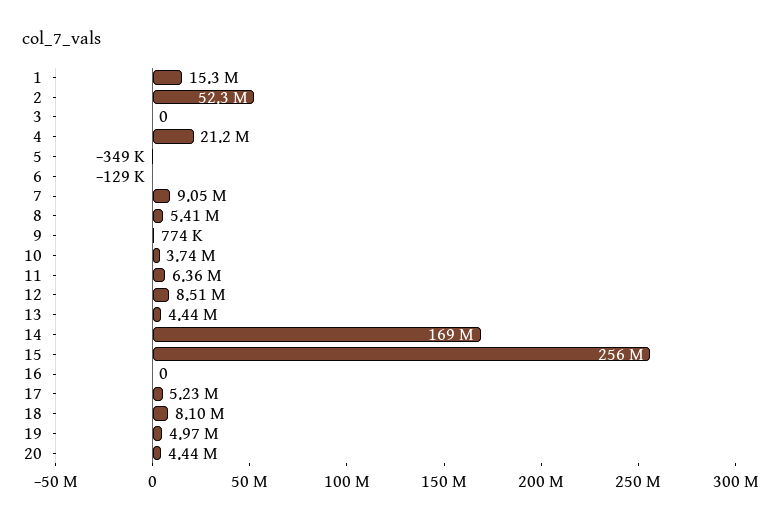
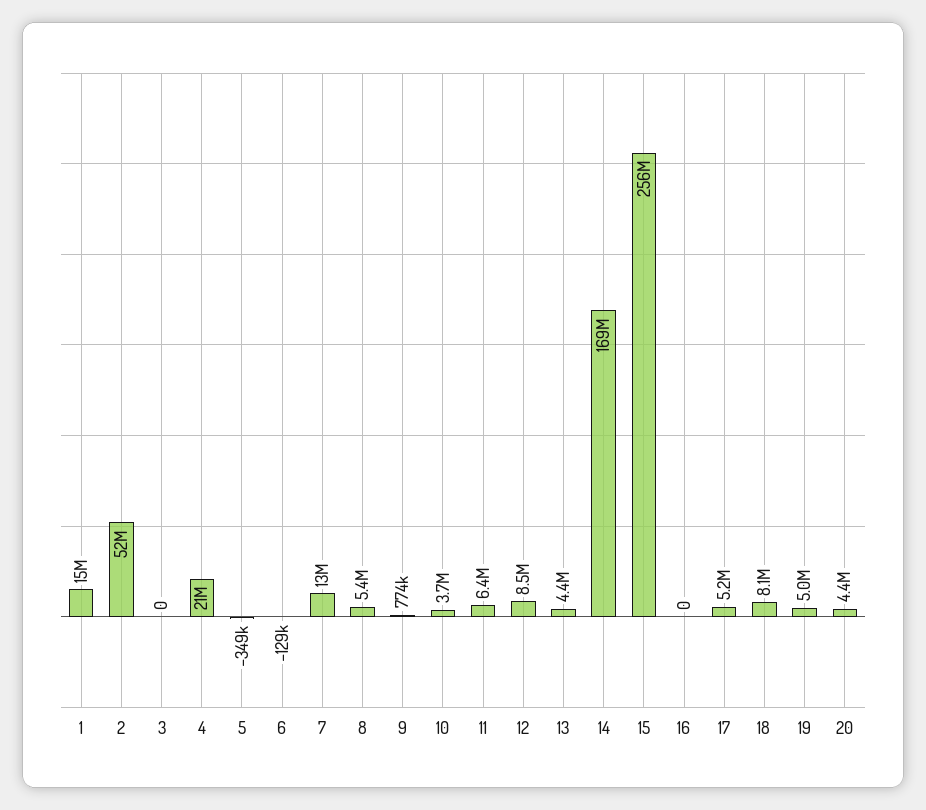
  {
    "1": 15300000,
    "2": 52300000,
    "3": 0,
    "4": 21200000,
    "5": -349000,
    "6": -129000,
-   "7": 9050000,
+   "7": 13000000,
    "8": 5410000,
    "9": 774000,
    "10": 3740000,
    "11": 6360000,
    "12": 8510000,
    "13": 4440000,
    "14": 169000000,
    "15": 256000000,
    "16": 0,
    "17": 5230000,
    "18": 8100000,
    "19": 4970000,
    "20": 4440000
  }

